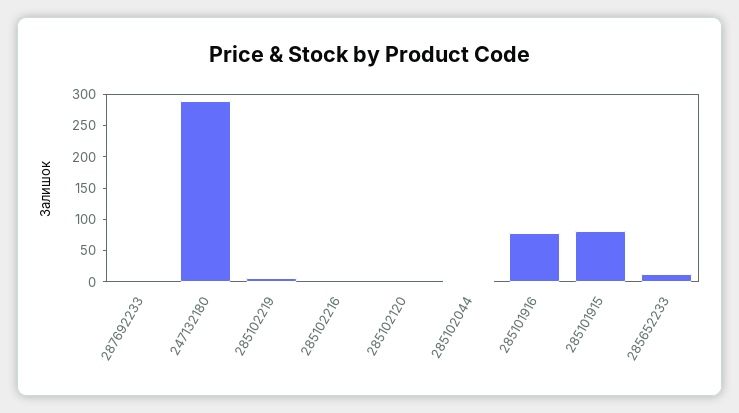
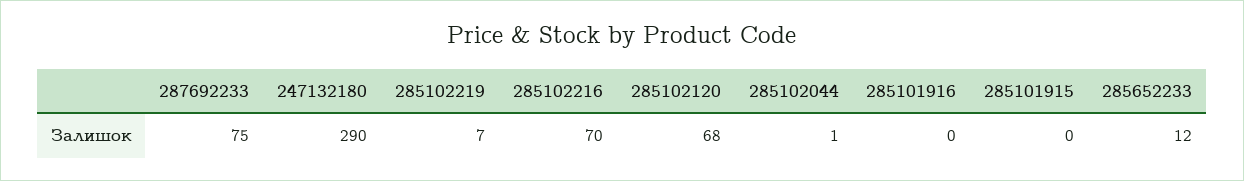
  {
-   "287692233": 0,
+   "287692233": 75,
    "247132180": 290,
    "285102219": 7,
-   "285102216": 0,
+   "285102216": 70,
-   "285102120": 0,
+   "285102120": 68,
    "285102044": 1,
-   "285101916": 75,
+   "285101916": 0,
-   "285101915": 75,
+   "285101915": 0,
    "285652233": 12
  }

